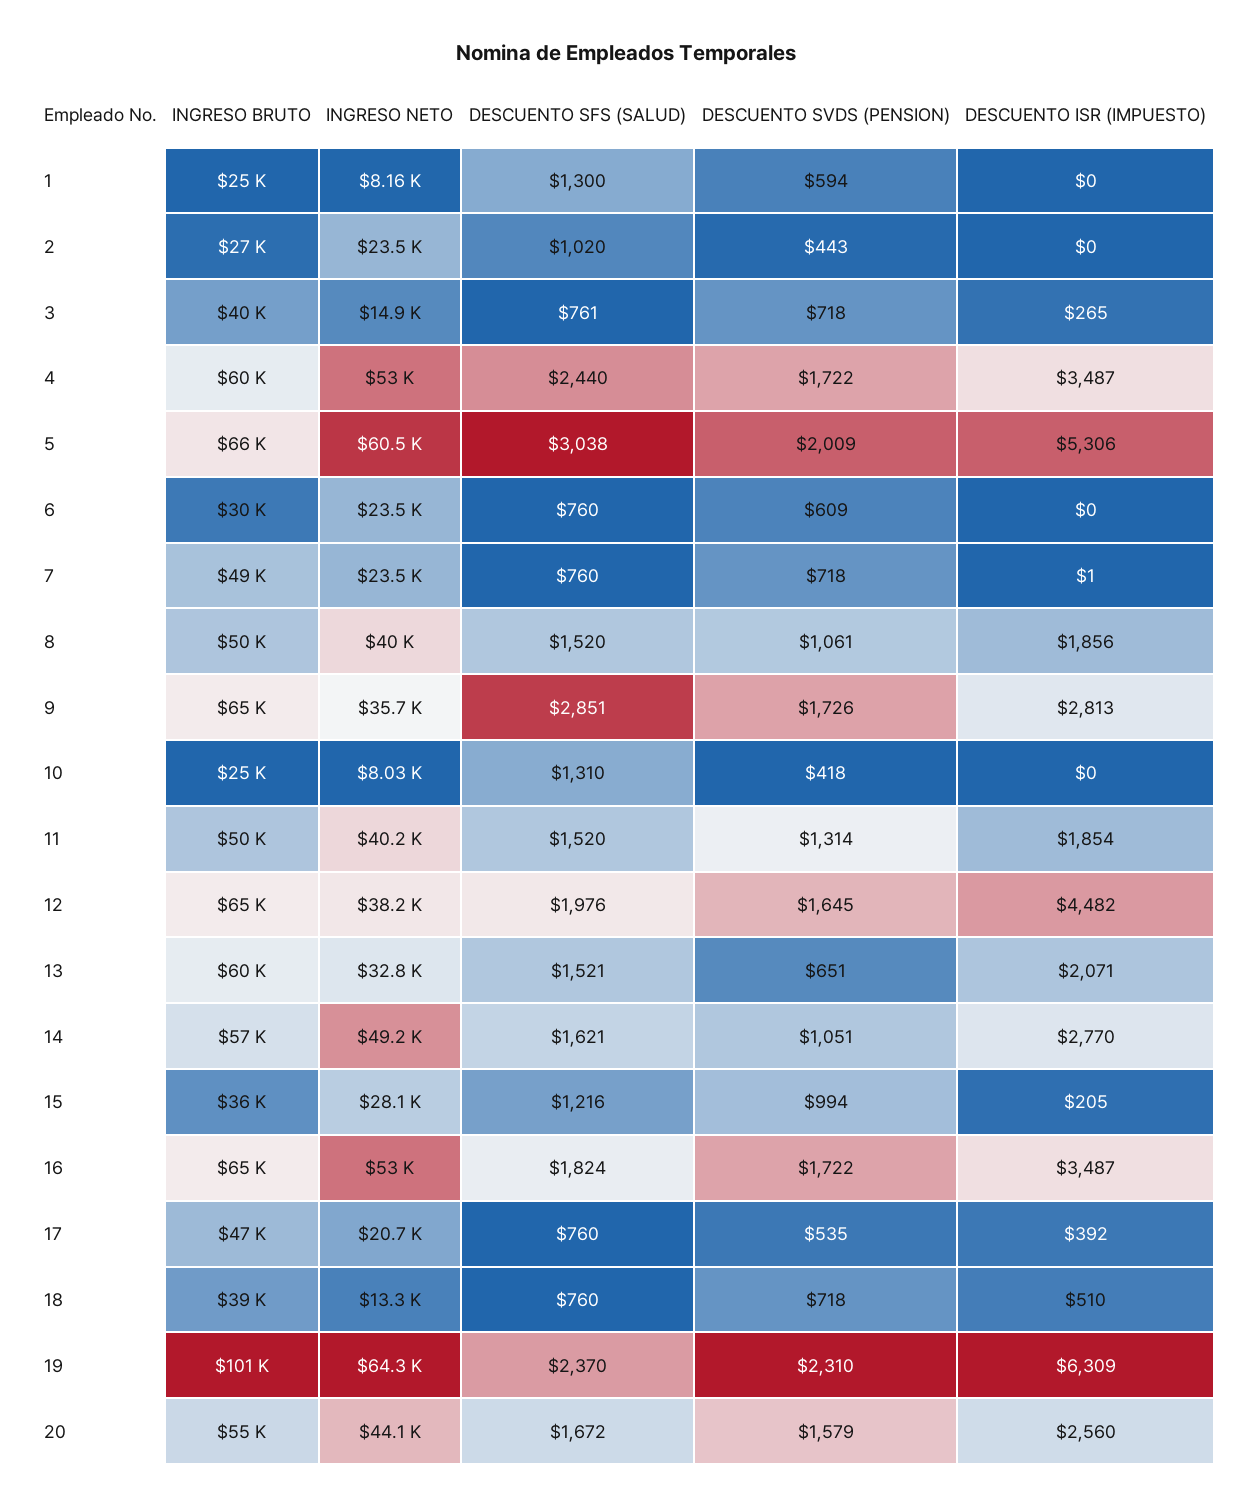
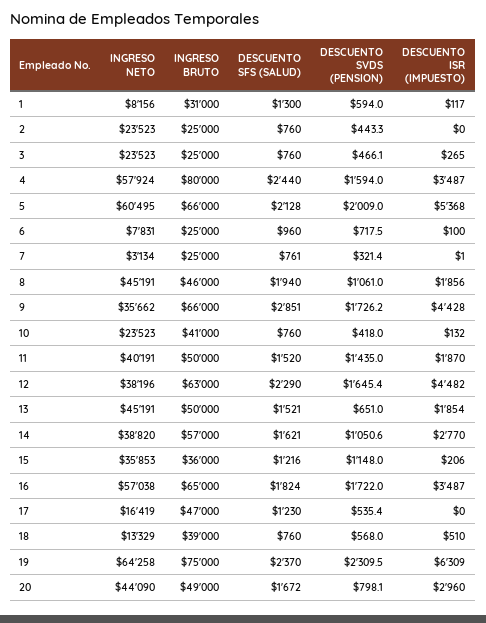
  {
    "INGRESO BRUTO": {
-     "1": 25000,
+     "1": 31000,
-     "2": 27000,
+     "2": 25000,
-     "3": 40000,
+     "3": 25000,
-     "4": 60000,
+     "4": 80000,
      "5": 66000,
-     "6": 30000,
+     "6": 25000,
-     "7": 49000,
+     "7": 25000,
-     "8": 50000,
+     "8": 46000,
-     "9": 65000,
+     "9": 66000,
-     "10": 25000,
+     "10": 41000,
      "11": 50000,
-     "12": 65000,
+     "12": 63000,
-     "13": 60000,
+     "13": 50000,
      "14": 57000,
      "15": 36000,
      "16": 65000,
      "17": 47000,
      "18": 39000,
-     "19": 101000,
+     "19": 75000,
-     "20": 55000
+     "20": 49000
    },
    "INGRESO NETO": {
      "1": 8156,
      "2": 23523,
-     "3": 14900,
+     "3": 23523,
-     "4": 53000,
+     "4": 57924,
      "5": 60495,
-     "6": 23500,
+     "6": 7831,
-     "7": 23500,
+     "7": 3134,
-     "8": 40000,
+     "8": 45191,
      "9": 35662,
-     "10": 8030,
+     "10": 23523,
      "11": 40191,
      "12": 38196,
-     "13": 32800,
+     "13": 45191,
-     "14": 49200,
+     "14": 38820,
-     "15": 28100,
+     "15": 35853,
-     "16": 53000,
+     "16": 57038,
-     "17": 20700,
+     "17": 16419,
      "18": 13329,
      "19": 64258,
      "20": 44090
    },
    "DESCUENTO SFS (SALUD)": {
      "1": 1300,
-     "2": 1020,
+     "2": 760,
-     "3": 761,
+     "3": 760,
      "4": 2440,
-     "5": 3038,
+     "5": 2128,
-     "6": 760,
+     "6": 960,
-     "7": 760,
+     "7": 761,
-     "8": 1520,
+     "8": 1940,
      "9": 2851,
-     "10": 1310,
+     "10": 760,
      "11": 1520,
-     "12": 1976,
+     "12": 2290,
      "13": 1521,
      "14": 1621,
      "15": 1216,
      "16": 1824,
-     "17": 760,
+     "17": 1230,
      "18": 760,
      "19": 2370,
      "20": 1672
    },
    "DESCUENTO SVDS (PENSION)": {
      "1": 594,
      "2": 443.3,
-     "3": 718,
+     "3": 466.1,
-     "4": 1722,
+     "4": 1594,
      "5": 2009,
-     "6": 609,
+     "6": 717.5,
-     "7": 718,
+     "7": 321.4,
      "8": 1061,
      "9": 1726.2,
      "10": 418,
-     "11": 1314,
+     "11": 1435,
      "12": 1645.4,
      "13": 651,
      "14": 1050.6,
-     "15": 994,
+     "15": 1148,
      "16": 1722,
      "17": 535.4,
-     "18": 718,
+     "18": 568,
      "19": 2309.5,
-     "20": 1579
+     "20": 798.1
    },
    "DESCUENTO ISR (IMPUESTO)": {
-     "1": 0,
+     "1": 117,
      "2": 0,
      "3": 265,
      "4": 3487,
-     "5": 5306,
+     "5": 5368,
-     "6": 0,
+     "6": 100,
      "7": 1,
      "8": 1856,
-     "9": 2813,
+     "9": 4428,
-     "10": 0,
+     "10": 132,
-     "11": 1854,
+     "11": 1870,
      "12": 4482,
-     "13": 2071,
+     "13": 1854,
      "14": 2770,
-     "15": 205,
+     "15": 206,
      "16": 3487,
-     "17": 392,
+     "17": 0,
      "18": 510,
      "19": 6309,
-     "20": 2560
+     "20": 2960
    }
  }

